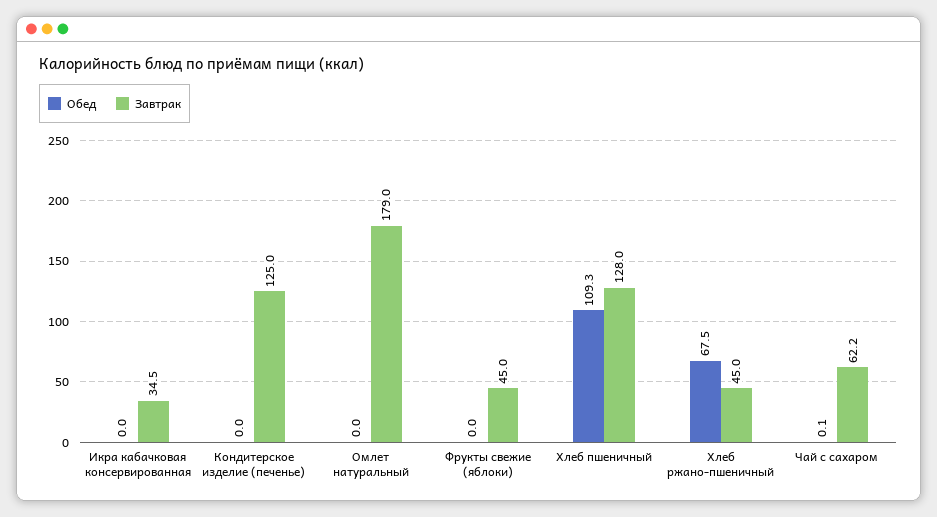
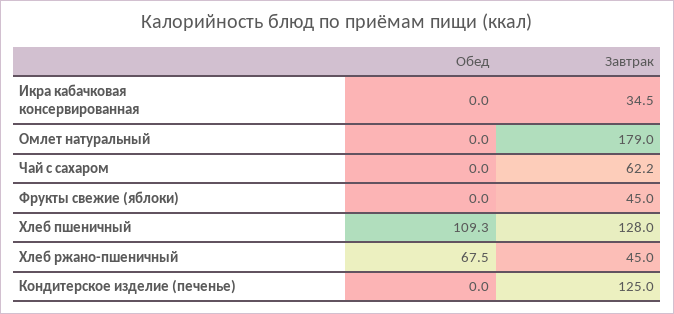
  {
    "Обед": {
      "Икра кабачковая консервированная": 0,
      "Кондитерское изделие (печенье)": 0,
      "Омлет натуральный": 0,
      "Фрукты свежие (яблоки)": 0,
      "Хлеб пшеничный": 109.3,
      "Хлеб ржано-пшеничный": 67.5,
-     "Чай с сахаром": 0.1
+     "Чай с сахаром": 0
    },
    "Завтрак": {
      "Икра кабачковая консервированная": 34.5,
      "Кондитерское изделие (печенье)": 125,
      "Омлет натуральный": 179,
      "Фрукты свежие (яблоки)": 45,
      "Хлеб пшеничный": 128,
      "Хлеб ржано-пшеничный": 45,
      "Чай с сахаром": 62.2
    }
  }

